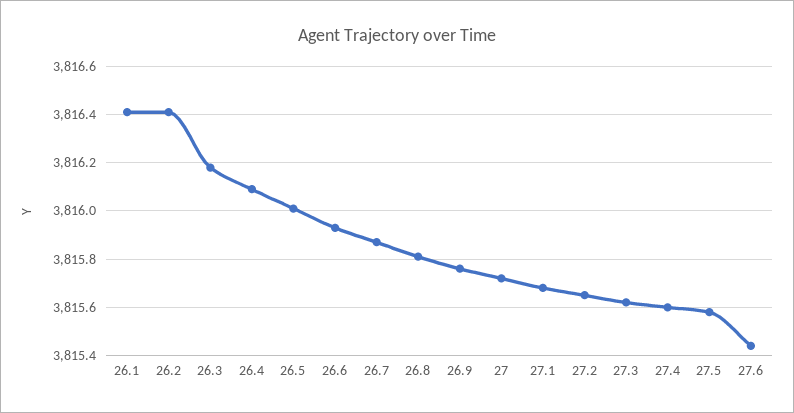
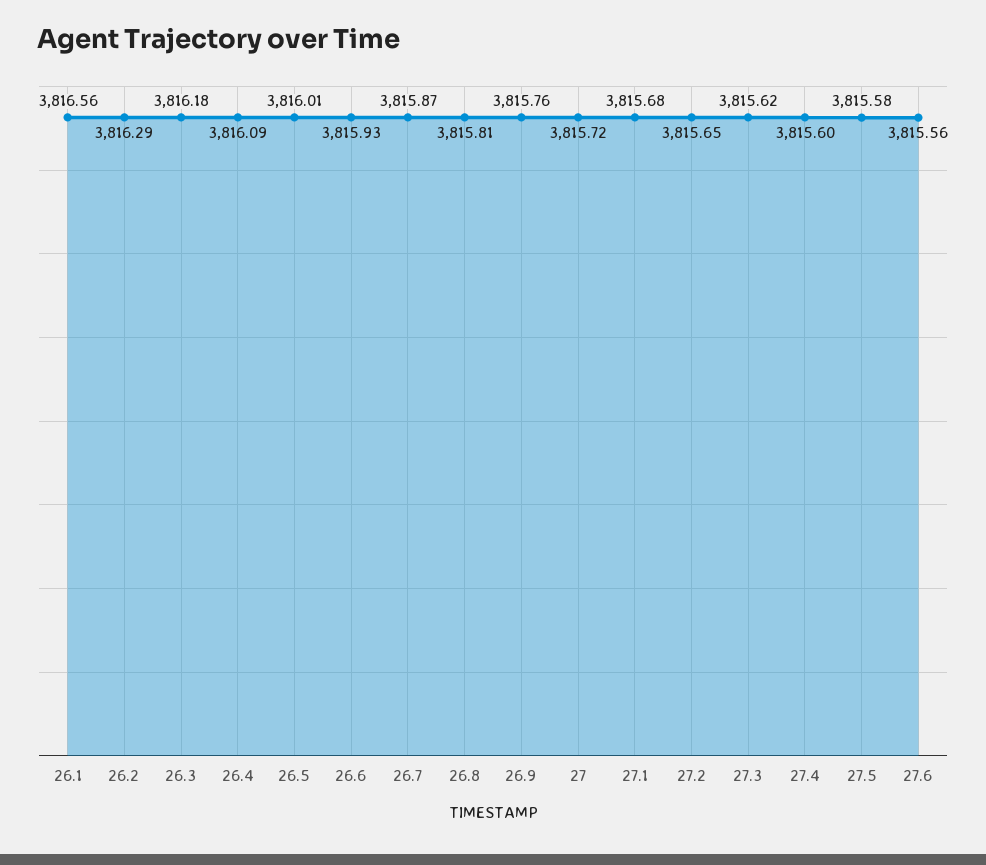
  {
-   "26.1": 3816.4,
+   "26.1": 3816.56,
-   "26.2": 3816.4,
+   "26.2": 3816.29,
    "26.3": 3816.18,
    "26.4": 3816.09,
    "26.5": 3816.01,
    "26.6": 3815.93,
    "26.7": 3815.87,
    "26.8": 3815.81,
    "26.9": 3815.76,
    "27": 3815.72,
    "27.1": 3815.68,
    "27.2": 3815.65,
    "27.3": 3815.62,
    "27.4": 3815.6,
    "27.5": 3815.58,
-   "27.6": 3815.45
+   "27.6": 3815.56
  }

